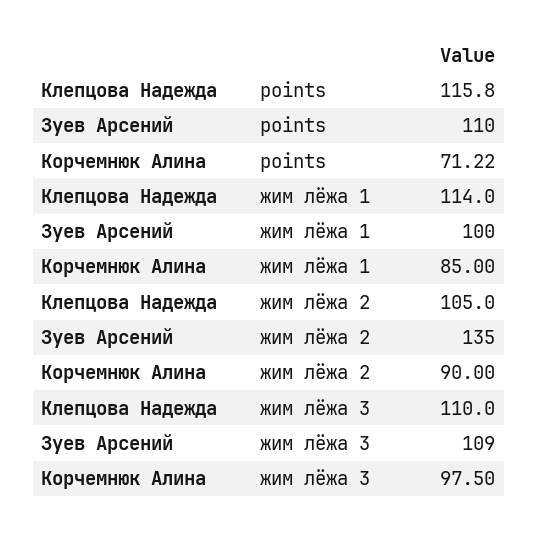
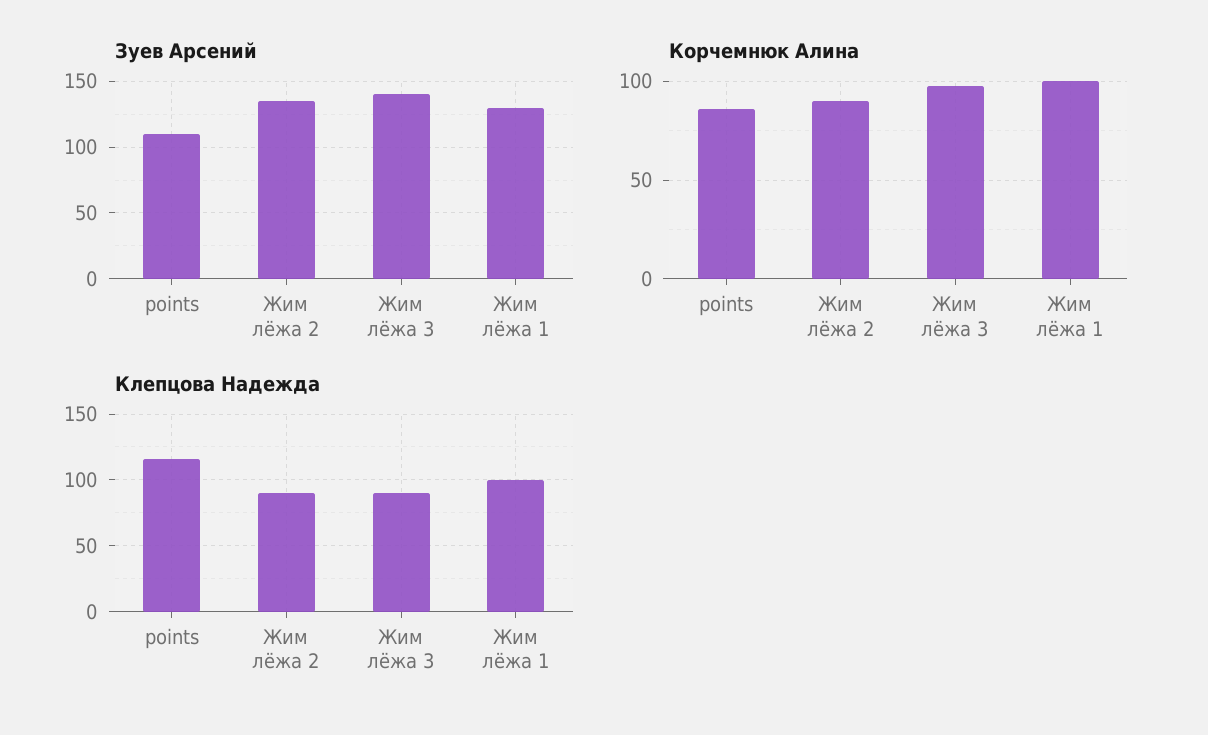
  {
    "Клепцова Надежда": {
      "points": 115.8,
-     "жим лёжа 1": 114,
+     "жим лёжа 1": 100,
-     "жим лёжа 2": 105,
+     "жим лёжа 2": 90,
-     "жим лёжа 3": 110
+     "жим лёжа 3": 90
    },
    "Зуев Арсений": {
      "points": 110,
-     "жим лёжа 1": 100,
+     "жим лёжа 1": 130,
      "жим лёжа 2": 135,
-     "жим лёжа 3": 109
+     "жим лёжа 3": 140
    },
    "Корчемнюк Алина": {
-     "points": 71.22,
+     "points": 85,
-     "жим лёжа 1": 85,
+     "жим лёжа 1": 100,
      "жим лёжа 2": 90,
      "жим лёжа 3": 97.5
    }
  }

